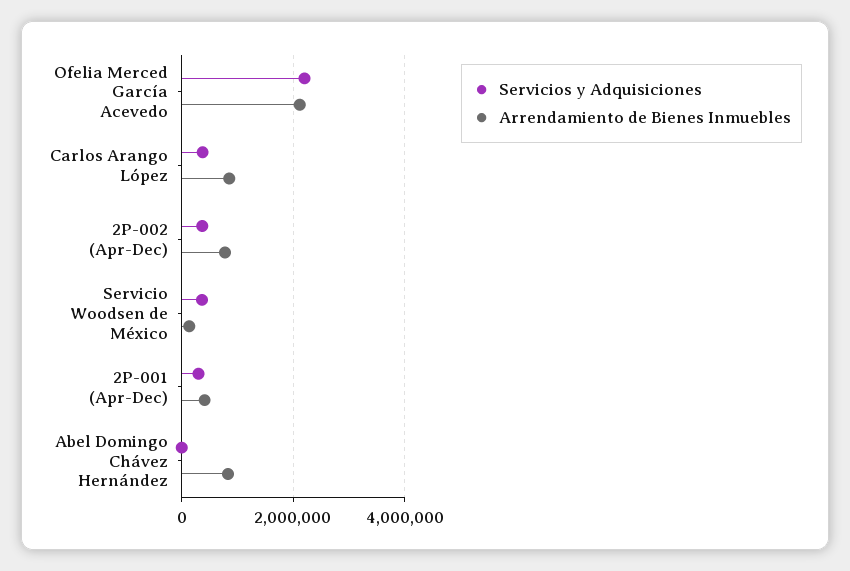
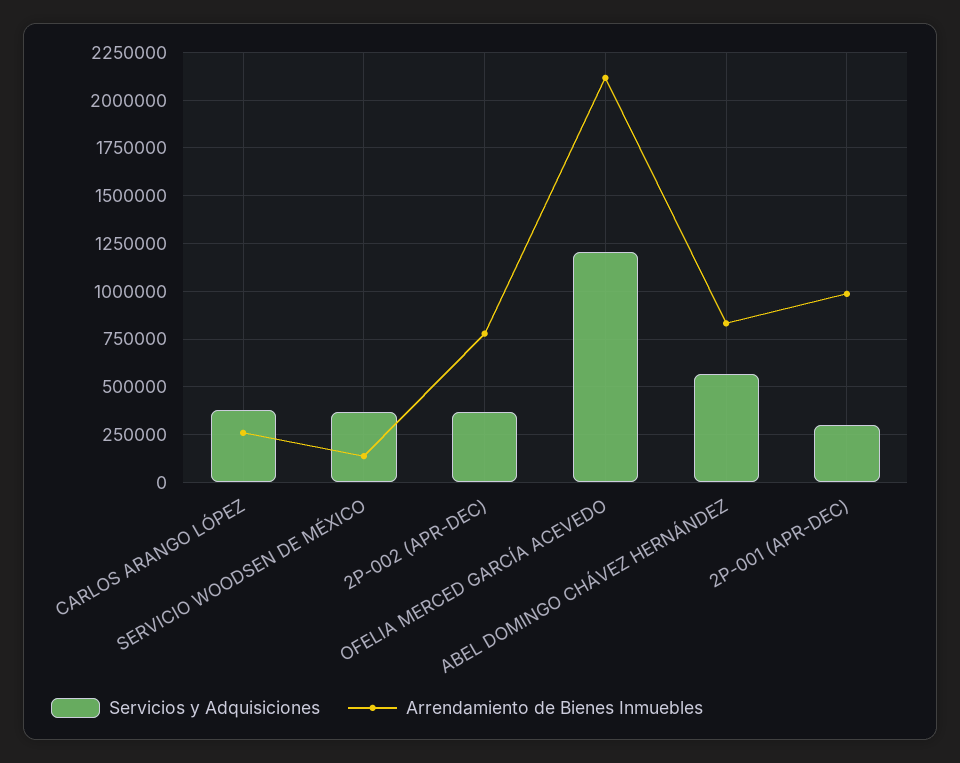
  {
    "Servicios y Adquisiciones": {
-     "Ofelia Merced García Acevedo": 2200000,
+     "Ofelia Merced García Acevedo": 1200000,
      "Carlos Arango López": 400000,
      "2P-002 (Apr-Dec)": 350000,
      "Servicio Woodsen de México": 350000,
      "2P-001 (Apr-Dec)": 300000,
-     "Abel Domingo Chávez Hernández": 0
+     "Abel Domingo Chávez Hernández": 550000
    },
    "Arrendamiento de Bienes Inmuebles": {
      "Ofelia Merced García Acevedo": 2100000,
-     "Carlos Arango López": 800000,
+     "Carlos Arango López": 250000,
      "2P-002 (Apr-Dec)": 800000,
      "Servicio Woodsen de México": 150000,
-     "2P-001 (Apr-Dec)": 400000,
+     "2P-001 (Apr-Dec)": 1000000,
      "Abel Domingo Chávez Hernández": 850000
    }
  }

